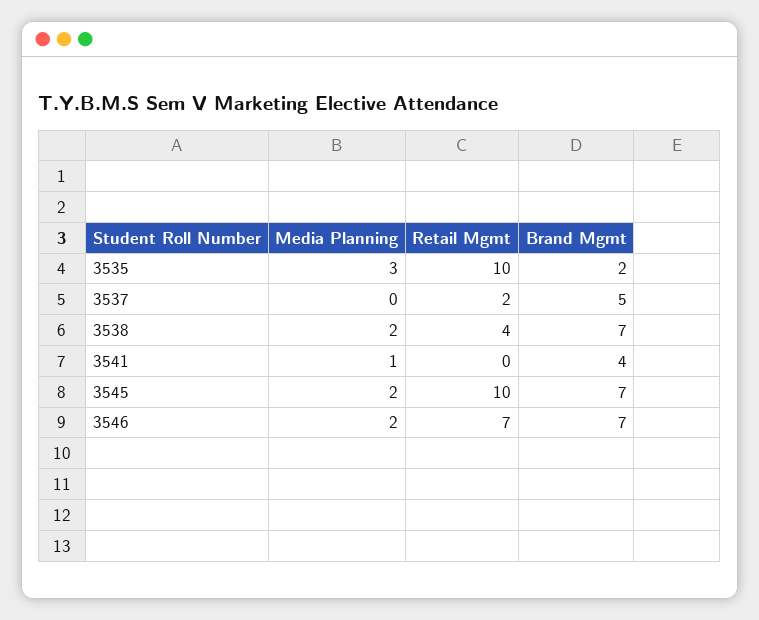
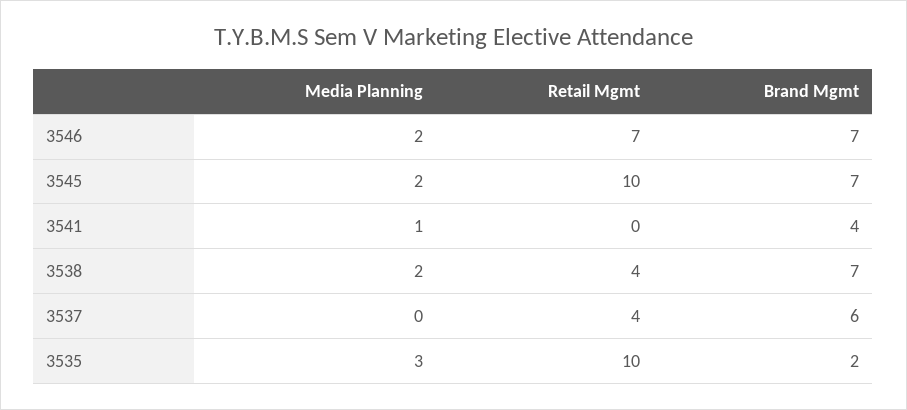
  {
    "Media Planning": {
      "3535": 3,
      "3537": 0,
      "3538": 2,
      "3541": 1,
      "3545": 2,
      "3546": 2
    },
    "Retail Mgmt": {
      "3535": 10,
-     "3537": 2,
+     "3537": 4,
      "3538": 4,
      "3541": 0,
      "3545": 10,
      "3546": 7
    },
    "Brand Mgmt": {
      "3535": 2,
-     "3537": 5,
+     "3537": 6,
      "3538": 7,
      "3541": 4,
      "3545": 7,
      "3546": 7
    }
  }

